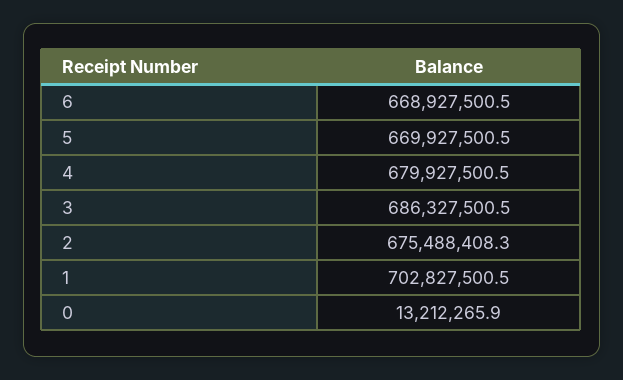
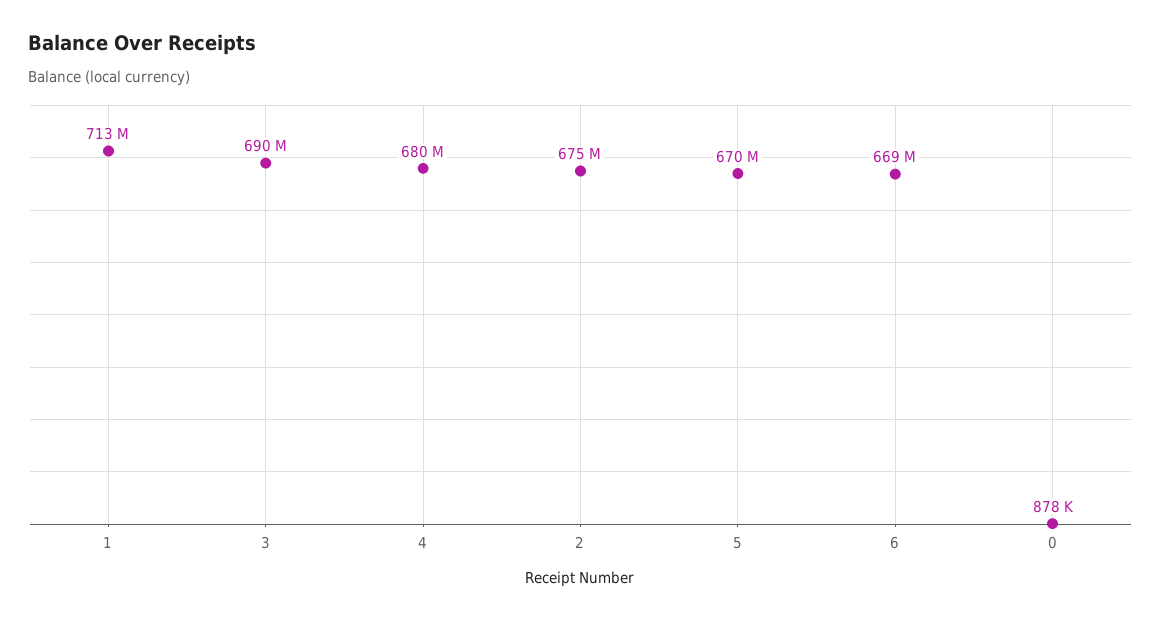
  {
    "6": 668927500.5,
    "5": 669927500.5,
    "4": 679927500.5,
-   "3": 686327500.5,
+   "3": 690000000,
    "2": 675488408.3,
-   "1": 702827500.5,
+   "1": 713000000,
-   "0": 13212265.9
+   "0": 878000
  }

